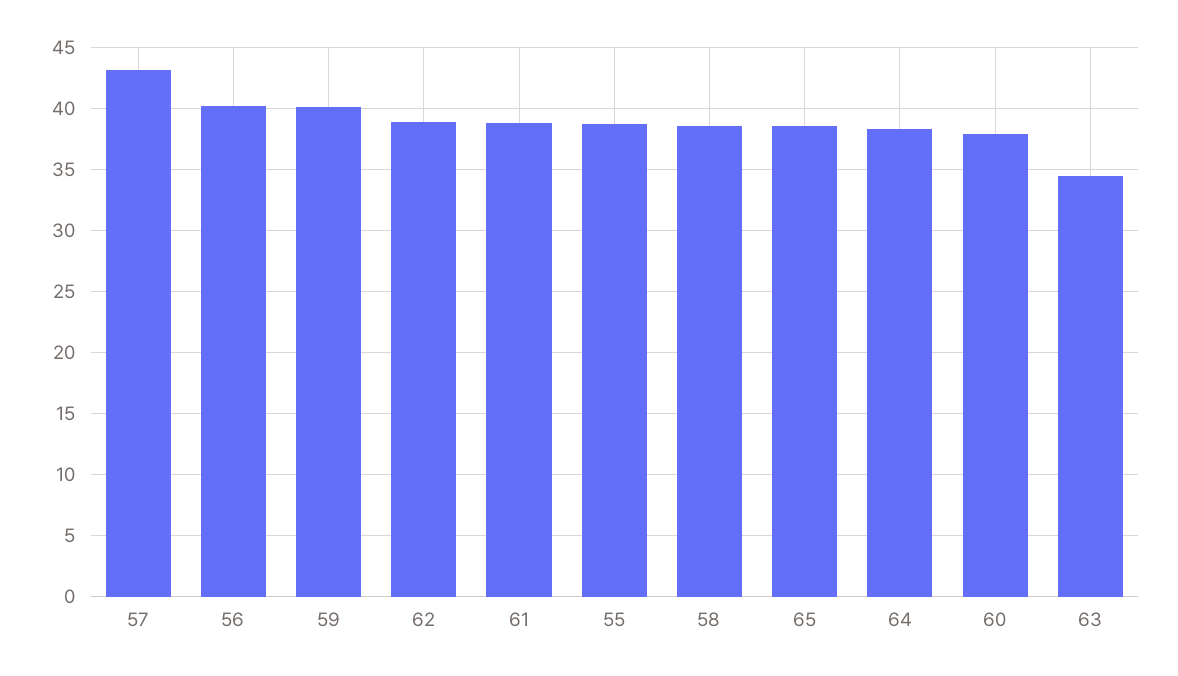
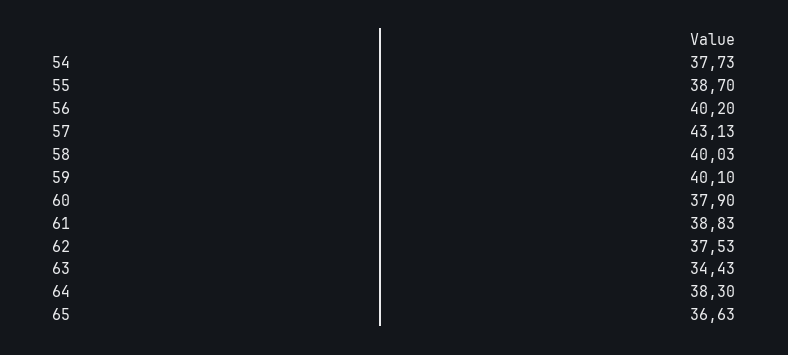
  {
    "57": 43.13,
    "56": 40.2,
    "59": 40.1,
-   "62": 39,
+   "62": 37.53,
    "61": 38.83,
    "55": 38.7,
-   "58": 38.5,
+   "58": 40.03,
-   "65": 38.5,
+   "65": 36.63,
    "64": 38.3,
    "60": 37.9,
-   "63": 34.43
+   "63": 34.43,
+   "54": 37.73
  }

